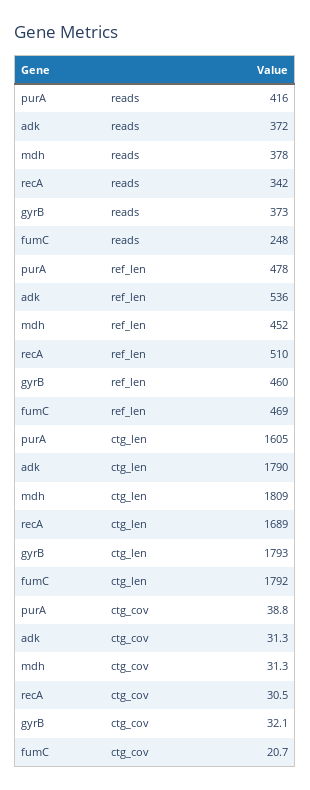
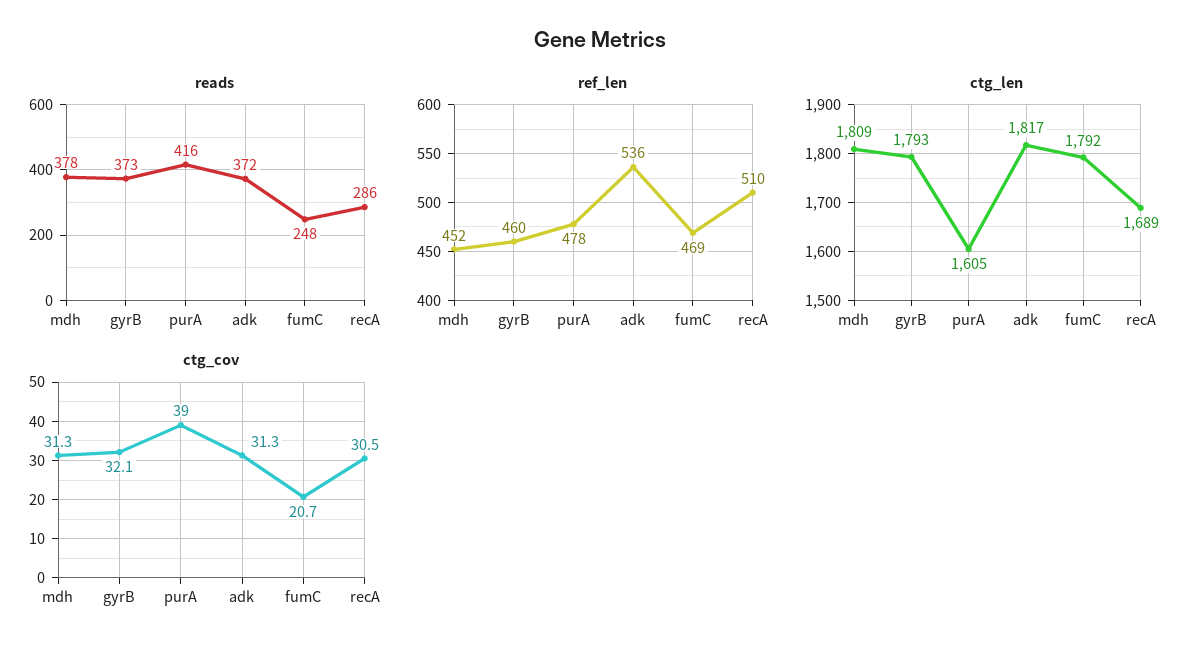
  {
    "reads": {
      "purA": 416,
      "adk": 372,
      "mdh": 378,
-     "recA": 342,
+     "recA": 286,
      "gyrB": 373,
      "fumC": 248
    },
    "ref_len": {
      "purA": 478,
      "adk": 536,
      "mdh": 452,
      "recA": 510,
      "gyrB": 460,
      "fumC": 469
    },
    "ctg_len": {
      "purA": 1605,
-     "adk": 1790,
+     "adk": 1817,
      "mdh": 1809,
      "recA": 1689,
      "gyrB": 1793,
      "fumC": 1792
    },
    "ctg_cov": {
-     "purA": 38.8,
+     "purA": 39,
      "adk": 31.3,
      "mdh": 31.3,
      "recA": 30.5,
      "gyrB": 32.1,
      "fumC": 20.7
    }
  }

